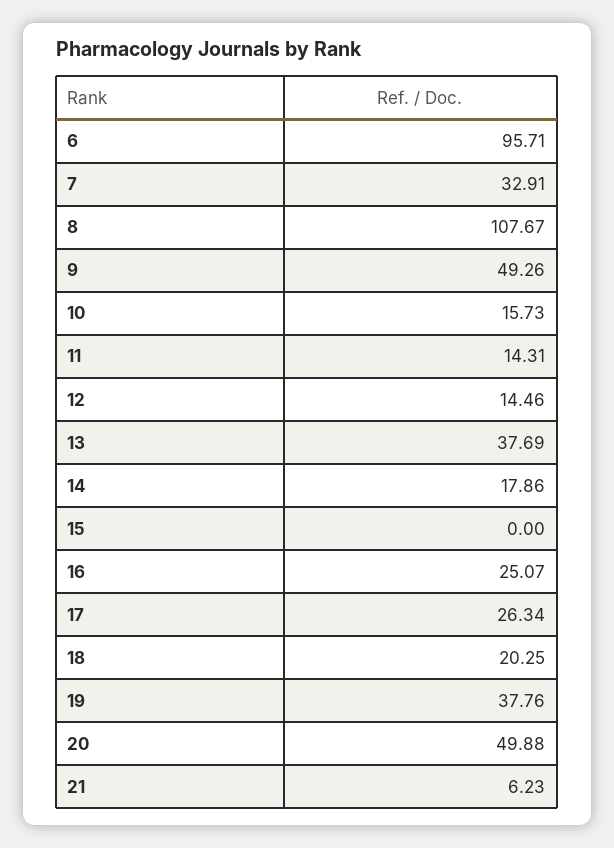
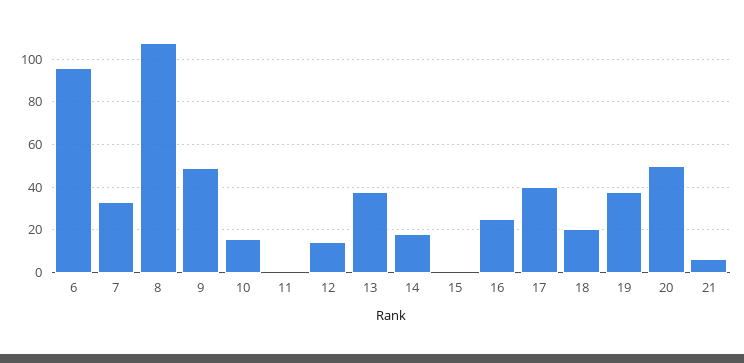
  {
    "6": 95.71,
    "7": 32.91,
    "8": 107.67,
    "9": 49.26,
    "10": 15.73,
-   "11": 14.31,
+   "11": 0,
    "12": 14.46,
    "13": 37.69,
    "14": 17.86,
    "15": 0,
    "16": 25.07,
-   "17": 26.34,
+   "17": 40,
    "18": 20.25,
    "19": 37.76,
    "20": 49.88,
    "21": 6.23
  }

